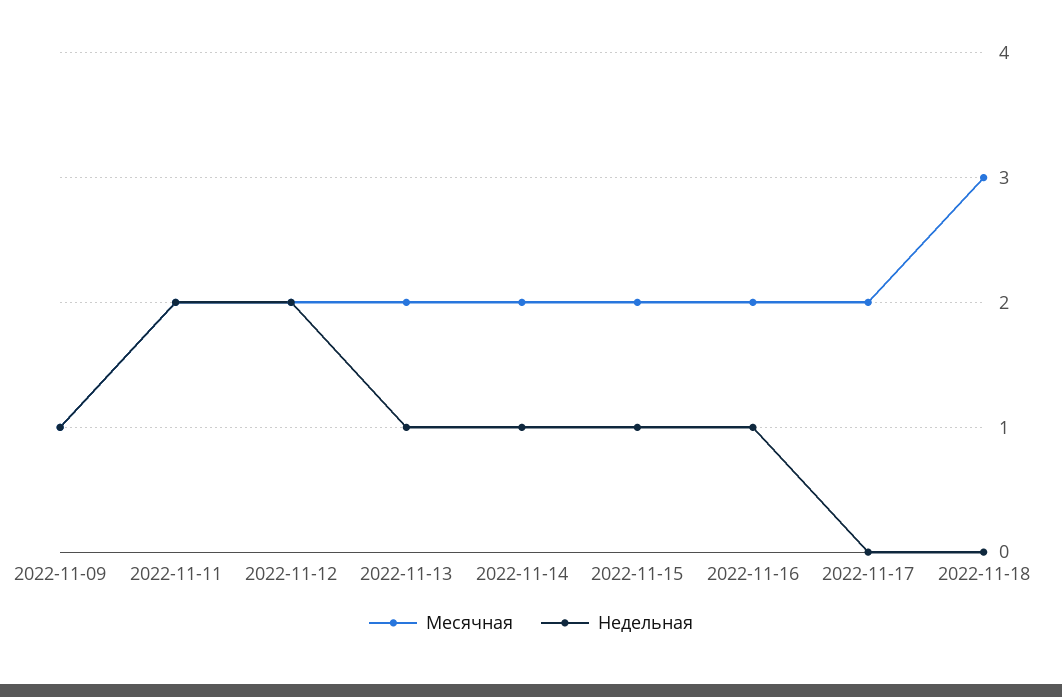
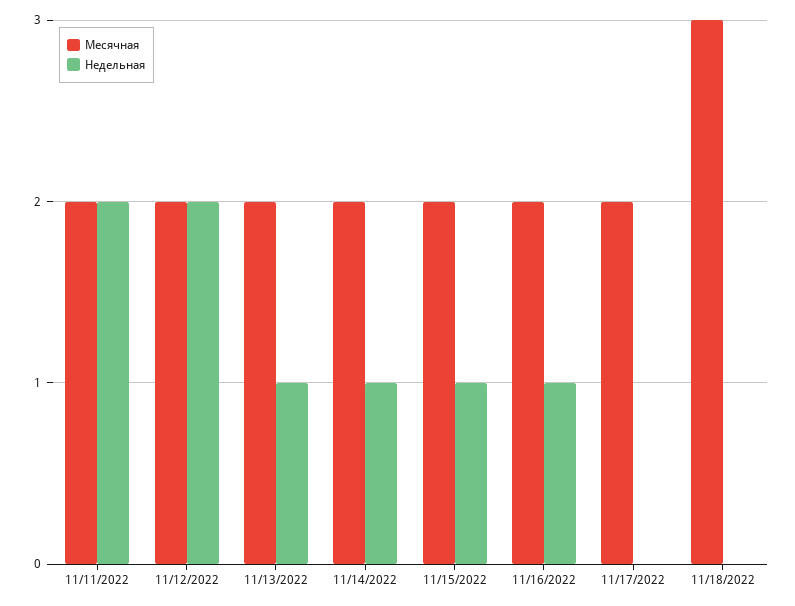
  {
    "Месячная": {
-     "2022-11-09": 1,
      "2022-11-11": 2,
      "2022-11-12": 2,
      "2022-11-13": 2,
      "2022-11-14": 2,
      "2022-11-15": 2,
      "2022-11-16": 2,
      "2022-11-17": 2,
      "2022-11-18": 3
    },
    "Недельная": {
-     "2022-11-09": 1,
      "2022-11-11": 2,
      "2022-11-12": 2,
      "2022-11-13": 1,
      "2022-11-14": 1,
      "2022-11-15": 1,
      "2022-11-16": 1,
      "2022-11-17": 0,
      "2022-11-18": 0
    }
  }

